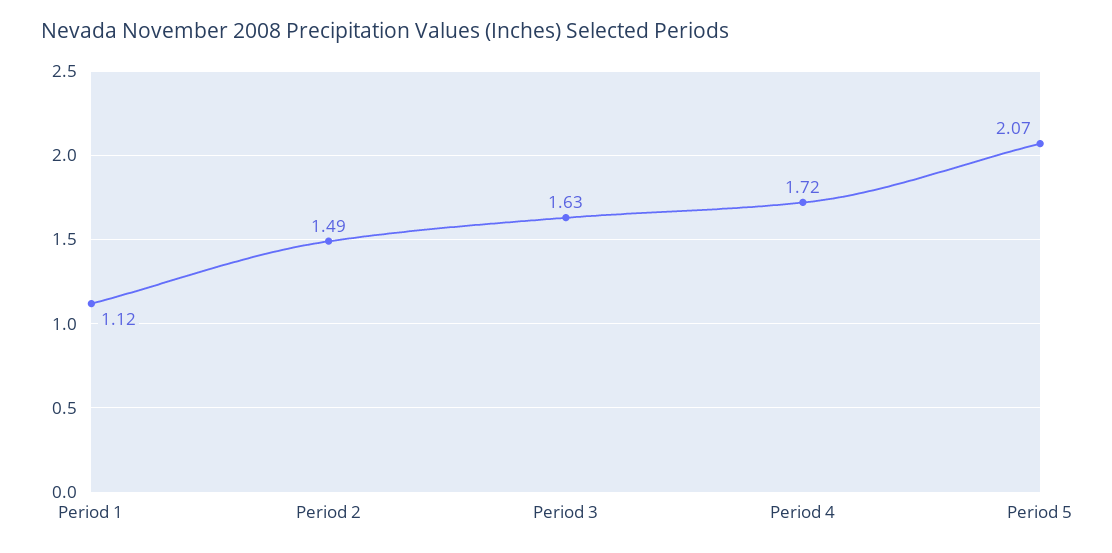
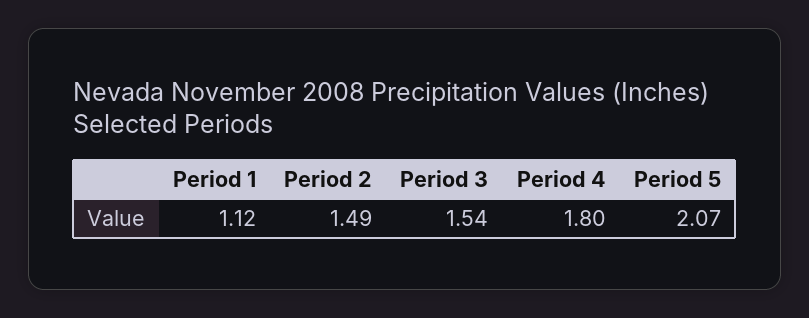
  {
    "Period 1": 1.12,
    "Period 2": 1.49,
-   "Period 3": 1.63,
+   "Period 3": 1.54,
-   "Period 4": 1.72,
+   "Period 4": 1.8,
    "Period 5": 2.07
  }

